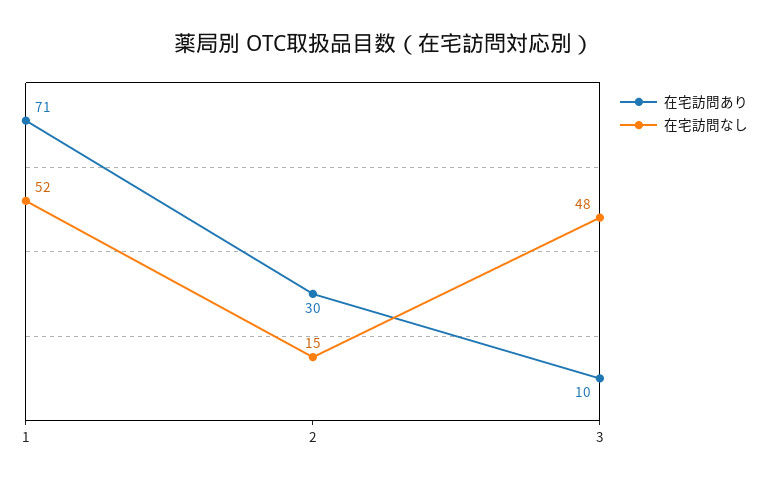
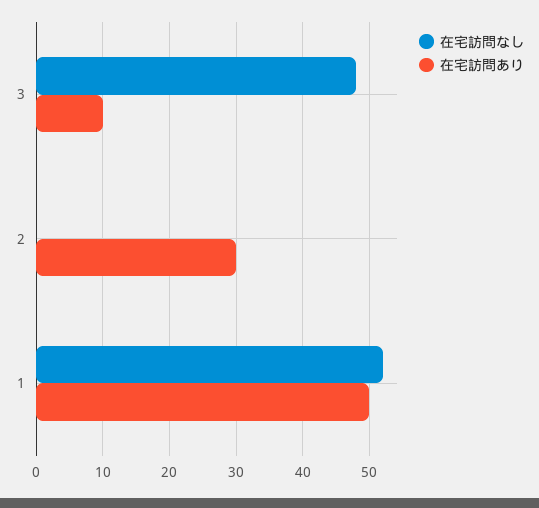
  {
    "在宅訪問あり": {
-     "1": 71,
+     "1": 50,
      "2": 30,
      "3": 10
    },
    "在宅訪問なし": {
      "1": 52,
-     "2": 15,
+     "2": 0,
      "3": 48
    }
  }

